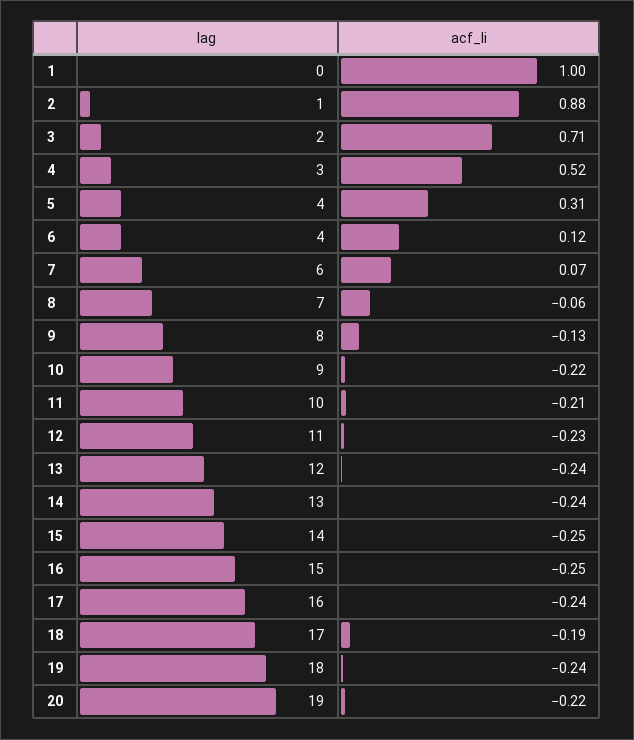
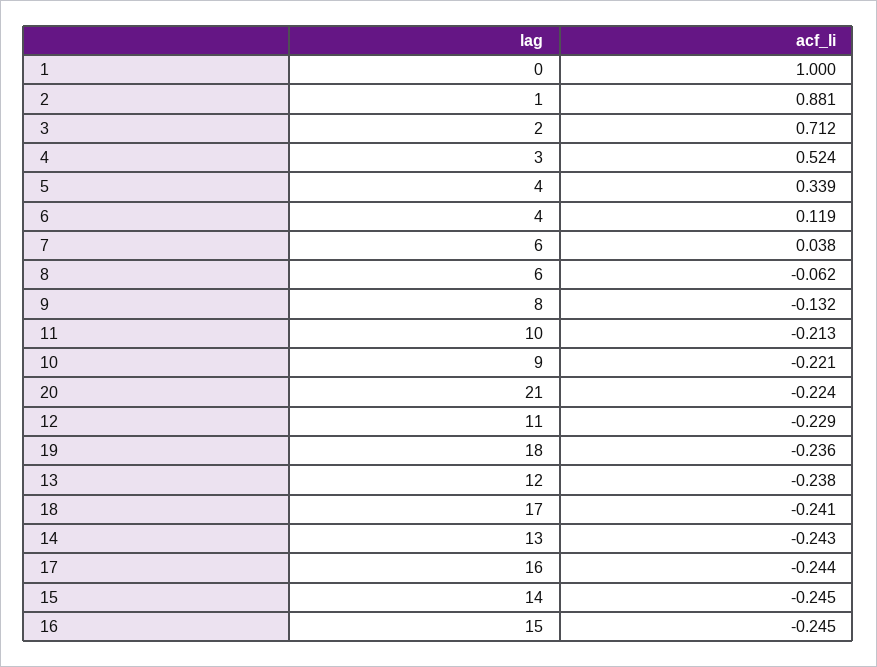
  {
    "lag": {
      "1": 0,
      "2": 1,
      "3": 2,
      "4": 3,
      "5": 4,
      "6": 4,
      "7": 6,
-     "8": 7,
+     "8": 6,
      "9": 8,
      "10": 9,
      "11": 10,
      "12": 11,
      "13": 12,
      "14": 13,
      "15": 14,
      "16": 15,
      "17": 16,
      "18": 17,
      "19": 18,
-     "20": 19
+     "20": 21
    },
    "acf_li": {
      "1": 1,
      "2": 0.881,
      "3": 0.712,
      "4": 0.524,
-     "5": 0.31,
+     "5": 0.339,
      "6": 0.119,
-     "7": 0.07,
+     "7": 0.038,
      "8": -0.062,
      "9": -0.132,
      "10": -0.221,
      "11": -0.213,
      "12": -0.229,
      "13": -0.238,
      "14": -0.243,
      "15": -0.245,
      "16": -0.245,
      "17": -0.244,
-     "18": -0.19,
+     "18": -0.241,
      "19": -0.236,
      "20": -0.224
    }
  }

